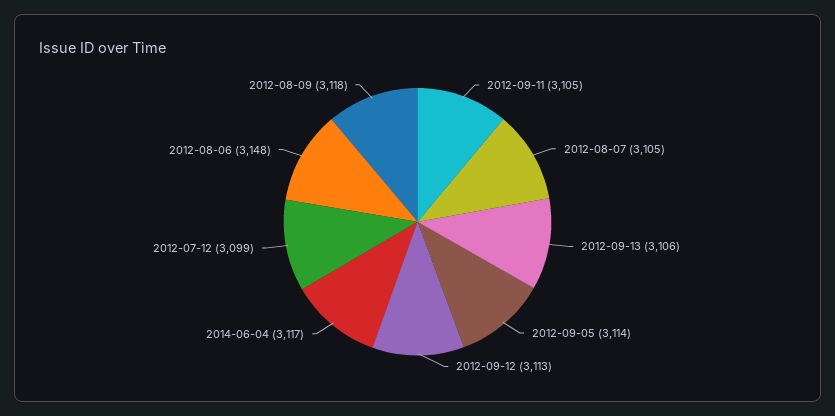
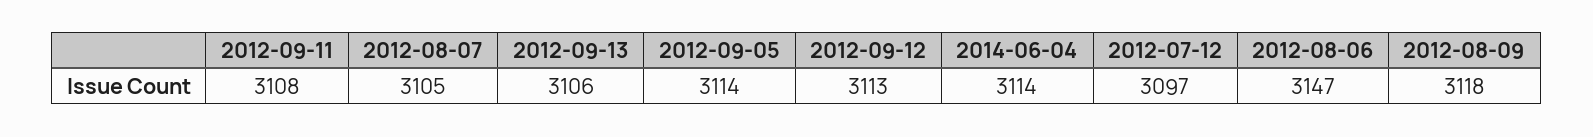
  {
-   "2012-09-11": 3105,
+   "2012-09-11": 3108,
    "2012-08-07": 3105,
    "2012-09-13": 3106,
    "2012-09-05": 3114,
    "2012-09-12": 3113,
-   "2014-06-04": 3117,
+   "2014-06-04": 3114,
-   "2012-07-12": 3099,
+   "2012-07-12": 3097,
-   "2012-08-06": 3148,
+   "2012-08-06": 3147,
    "2012-08-09": 3118
  }

